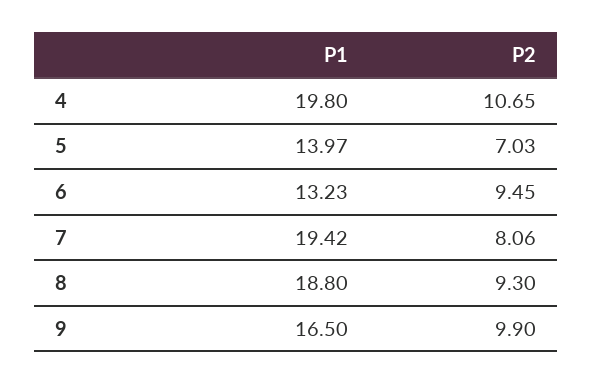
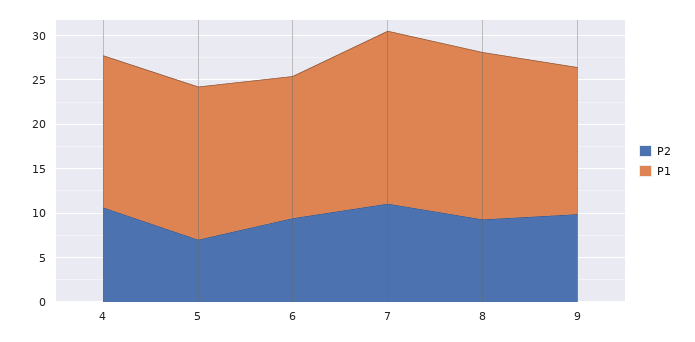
  {
    "P1": {
-     "4": 19.8,
+     "4": 17,
-     "5": 13.97,
+     "5": 17,
-     "6": 13.23,
+     "6": 16,
      "7": 19.42,
      "8": 18.8,
      "9": 16.5
    },
    "P2": {
      "4": 10.65,
      "5": 7.03,
      "6": 9.45,
-     "7": 8.06,
+     "7": 11,
      "8": 9.3,
      "9": 9.9
    }
  }

